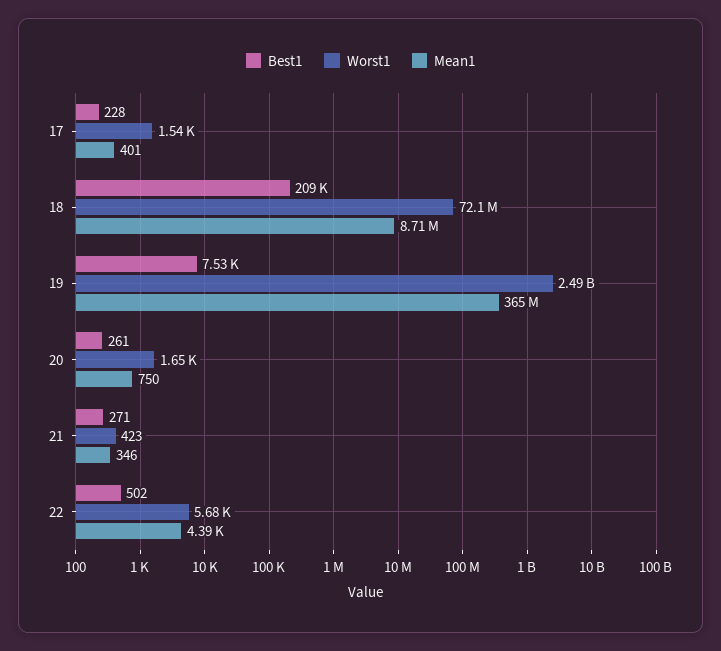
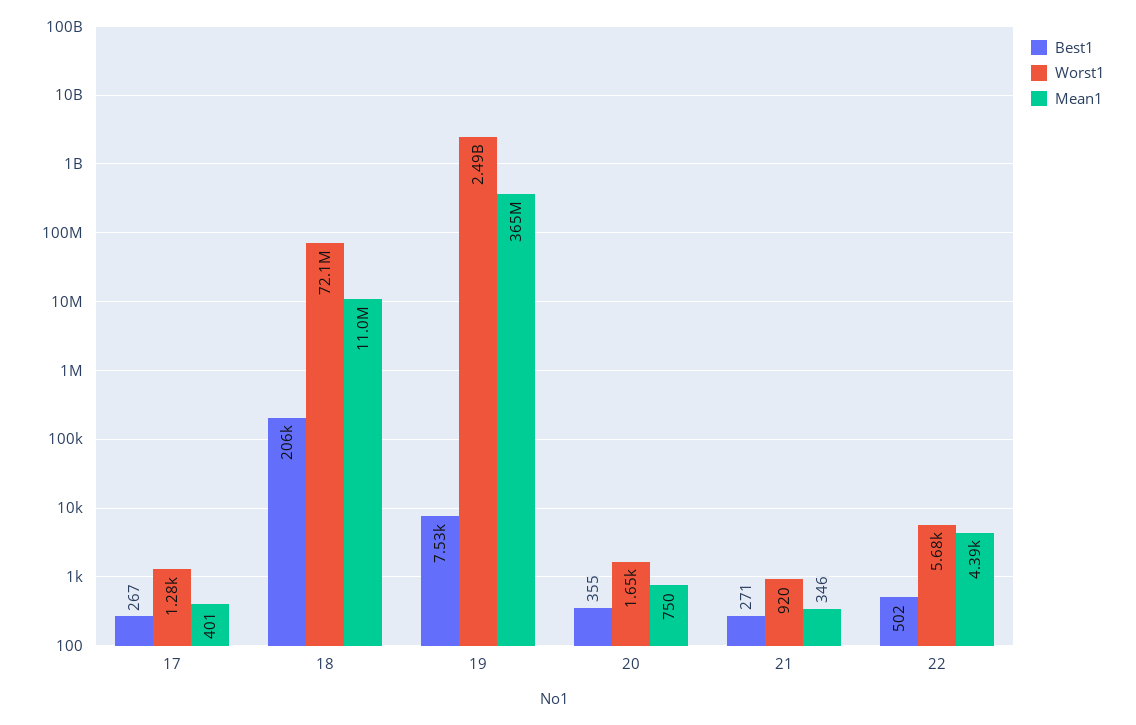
  {
    "Best1": {
-     "17": 228,
+     "17": 267,
-     "18": 209000,
+     "18": 206000,
      "19": 7530,
-     "20": 261,
+     "20": 355,
      "21": 271,
      "22": 502
    },
    "Worst1": {
-     "17": 1540,
+     "17": 1280,
      "18": 72100000,
      "19": 2490000000,
      "20": 1650,
-     "21": 423,
+     "21": 920,
      "22": 5680
    },
    "Mean1": {
      "17": 401,
-     "18": 8710000,
+     "18": 11000000,
      "19": 365000000,
      "20": 750,
      "21": 346,
      "22": 4390
    }
  }

